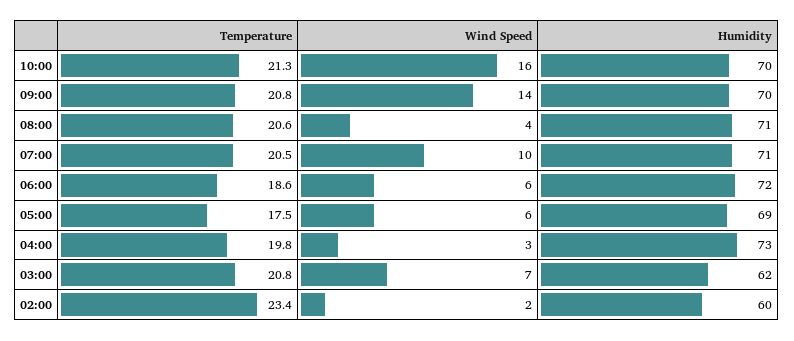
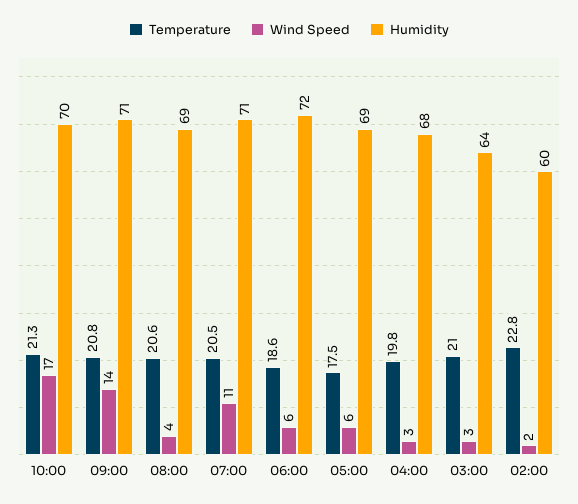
  {
    "Temperature": {
      "10:00": 21.3,
      "09:00": 20.8,
      "08:00": 20.6,
      "07:00": 20.5,
      "06:00": 18.6,
      "05:00": 17.5,
      "04:00": 19.8,
-     "03:00": 20.8,
+     "03:00": 21,
-     "02:00": 23.4
+     "02:00": 22.8
    },
    "Wind Speed": {
-     "10:00": 16,
+     "10:00": 17,
      "09:00": 14,
      "08:00": 4,
-     "07:00": 10,
+     "07:00": 11,
      "06:00": 6,
      "05:00": 6,
      "04:00": 3,
-     "03:00": 7,
+     "03:00": 3,
      "02:00": 2
    },
    "Humidity": {
      "10:00": 70,
-     "09:00": 70,
+     "09:00": 71,
-     "08:00": 71,
+     "08:00": 69,
      "07:00": 71,
      "06:00": 72,
      "05:00": 69,
-     "04:00": 73,
+     "04:00": 68,
-     "03:00": 62,
+     "03:00": 64,
      "02:00": 60
    }
  }

